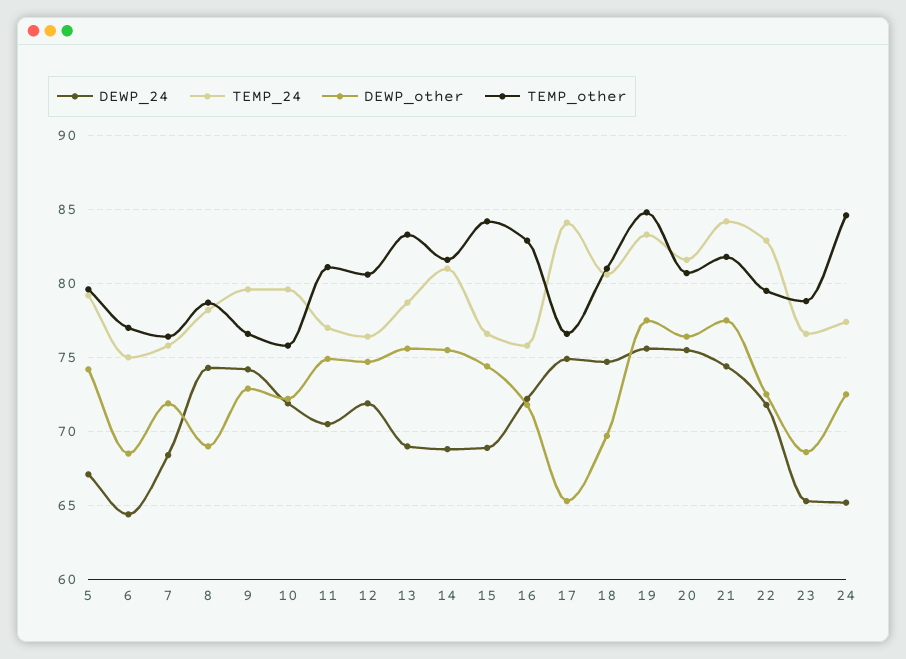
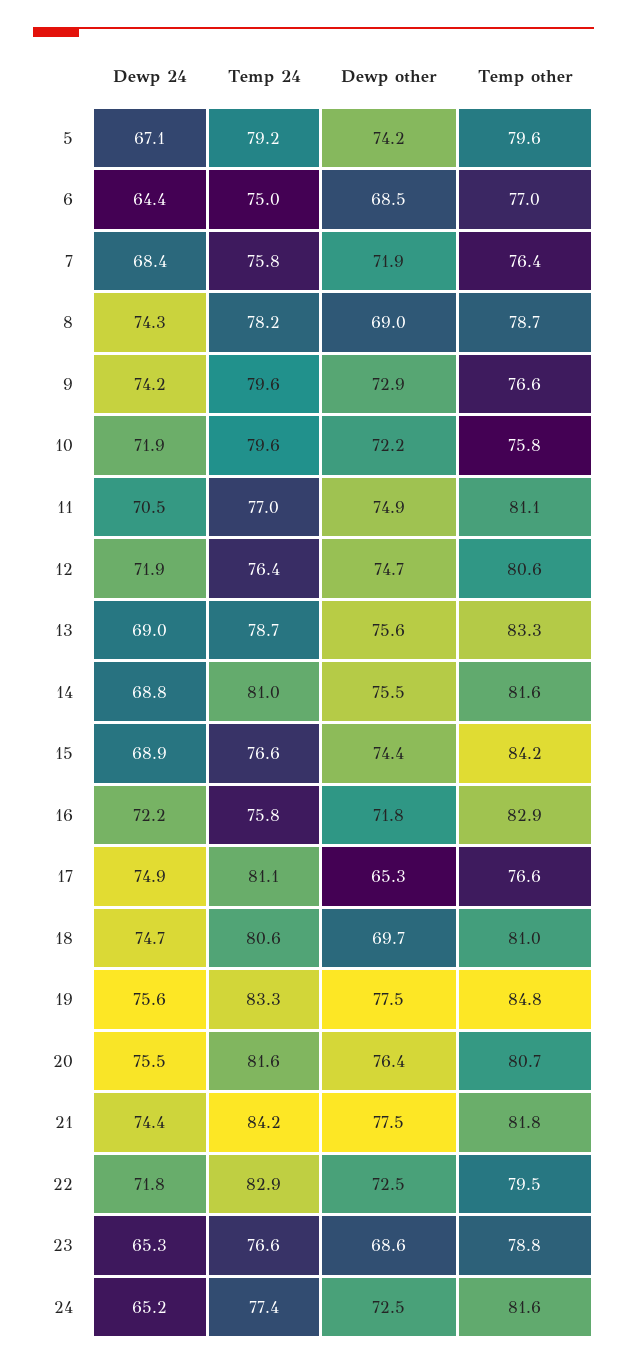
  {
    "DEWP_24": {
      "5": 67.1,
      "6": 64.4,
      "7": 68.4,
      "8": 74.3,
      "9": 74.2,
      "10": 71.9,
      "11": 70.5,
      "12": 71.9,
      "13": 69,
      "14": 68.8,
      "15": 68.9,
      "16": 72.2,
      "17": 74.9,
      "18": 74.7,
      "19": 75.6,
      "20": 75.5,
      "21": 74.4,
      "22": 71.8,
      "23": 65.3,
      "24": 65.2
    },
    "TEMP_24": {
      "5": 79.2,
      "6": 75,
      "7": 75.8,
      "8": 78.2,
      "9": 79.6,
      "10": 79.6,
      "11": 77,
      "12": 76.4,
      "13": 78.7,
      "14": 81,
      "15": 76.6,
      "16": 75.8,
-     "17": 84,
+     "17": 81.1,
      "18": 80.6,
      "19": 83.3,
      "20": 81.6,
      "21": 84.2,
      "22": 82.9,
      "23": 76.6,
      "24": 77.4
    },
    "DEWP_other": {
      "5": 74.2,
      "6": 68.5,
      "7": 71.9,
      "8": 69,
      "9": 72.9,
      "10": 72.2,
      "11": 74.9,
      "12": 74.7,
      "13": 75.6,
      "14": 75.5,
      "15": 74.4,
      "16": 71.8,
      "17": 65.3,
      "18": 69.7,
      "19": 77.5,
      "20": 76.4,
      "21": 77.5,
      "22": 72.5,
      "23": 68.6,
      "24": 72.5
    },
    "TEMP_other": {
      "5": 79.6,
      "6": 77,
      "7": 76.4,
      "8": 78.7,
      "9": 76.6,
      "10": 75.8,
      "11": 81.1,
      "12": 80.6,
      "13": 83.3,
      "14": 81.6,
      "15": 84.2,
      "16": 82.9,
      "17": 76.6,
      "18": 81,
      "19": 84.8,
      "20": 80.7,
      "21": 81.8,
      "22": 79.5,
      "23": 78.8,
-     "24": 84.5
+     "24": 81.6
    }
  }

